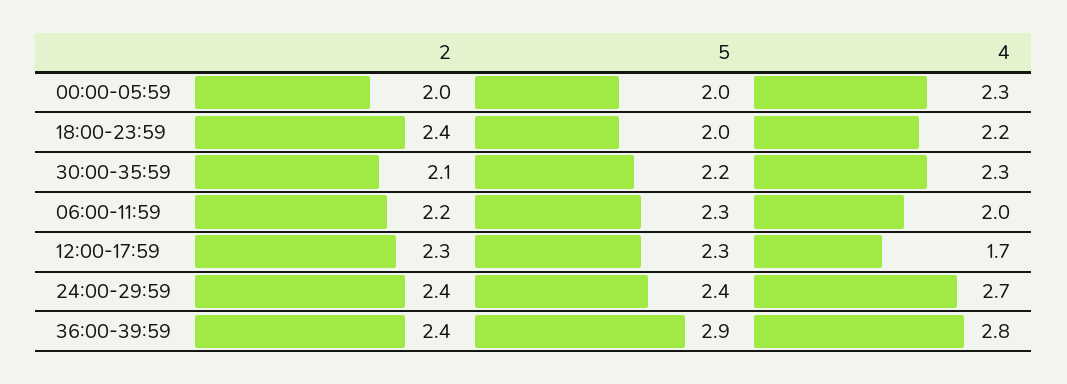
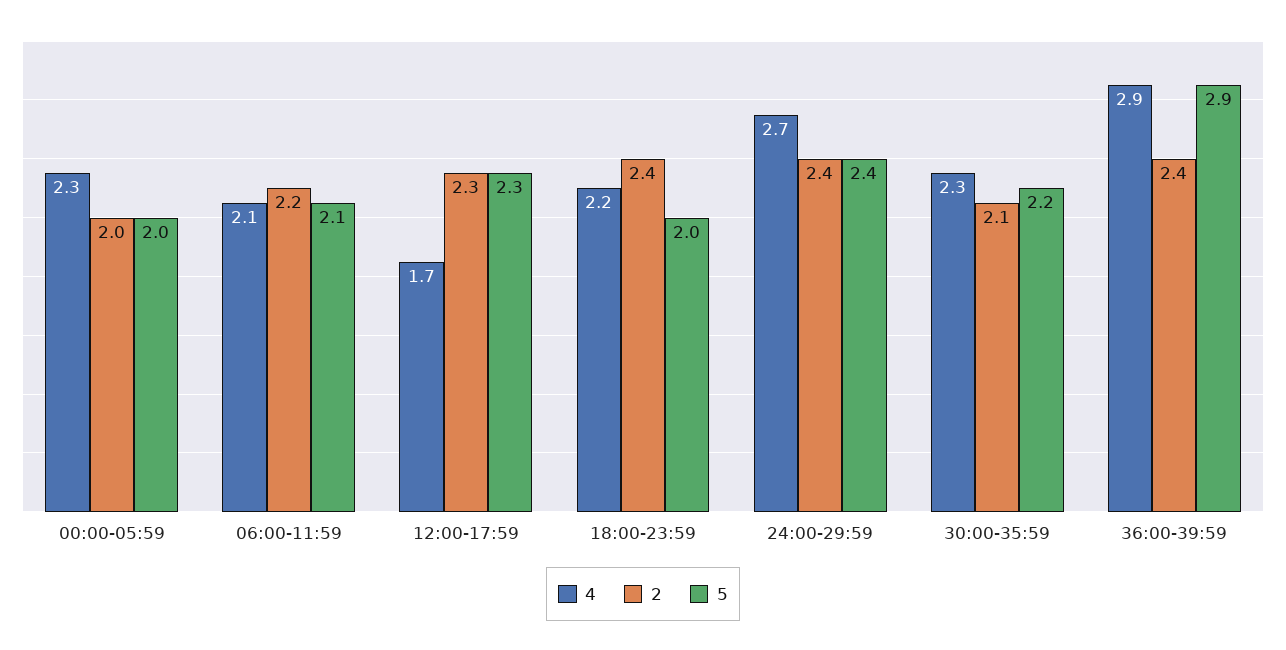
  {
    "2": {
      "00:00-05:59": 2,
      "18:00-23:59": 2.4,
      "30:00-35:59": 2.1,
      "06:00-11:59": 2.2,
      "12:00-17:59": 2.3,
      "24:00-29:59": 2.4,
      "36:00-39:59": 2.4
    },
    "5": {
      "00:00-05:59": 2,
      "18:00-23:59": 2,
      "30:00-35:59": 2.2,
-     "06:00-11:59": 2.3,
+     "06:00-11:59": 2.1,
      "12:00-17:59": 2.3,
      "24:00-29:59": 2.4,
      "36:00-39:59": 2.9
    },
    "4": {
      "00:00-05:59": 2.3,
      "18:00-23:59": 2.2,
      "30:00-35:59": 2.3,
-     "06:00-11:59": 2,
+     "06:00-11:59": 2.1,
      "12:00-17:59": 1.7,
      "24:00-29:59": 2.7,
-     "36:00-39:59": 2.8
+     "36:00-39:59": 2.9
    }
  }

